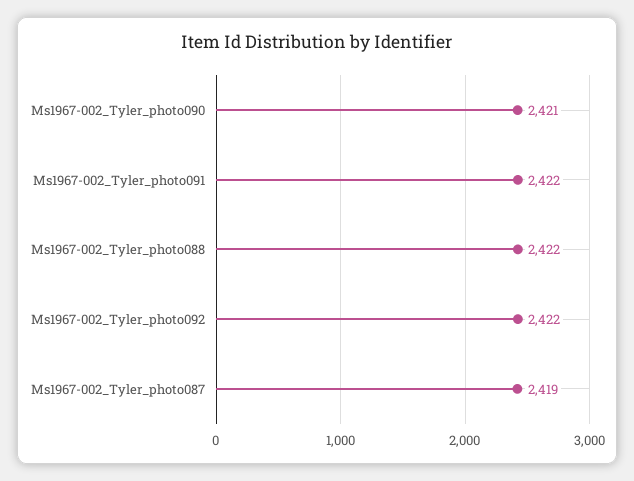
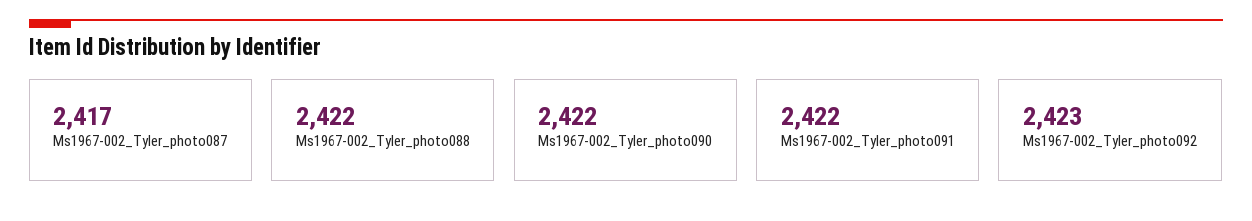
  {
-   "Ms1967-002_Tyler_photo090": 2421,
+   "Ms1967-002_Tyler_photo090": 2422,
    "Ms1967-002_Tyler_photo091": 2422,
    "Ms1967-002_Tyler_photo088": 2422,
-   "Ms1967-002_Tyler_photo092": 2422,
+   "Ms1967-002_Tyler_photo092": 2423,
-   "Ms1967-002_Tyler_photo087": 2419
+   "Ms1967-002_Tyler_photo087": 2417
  }

